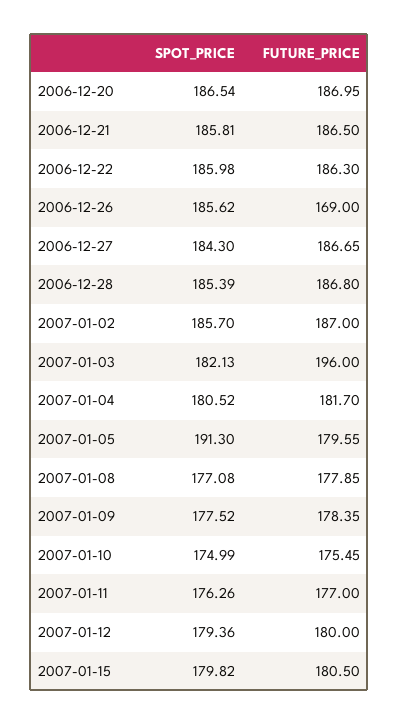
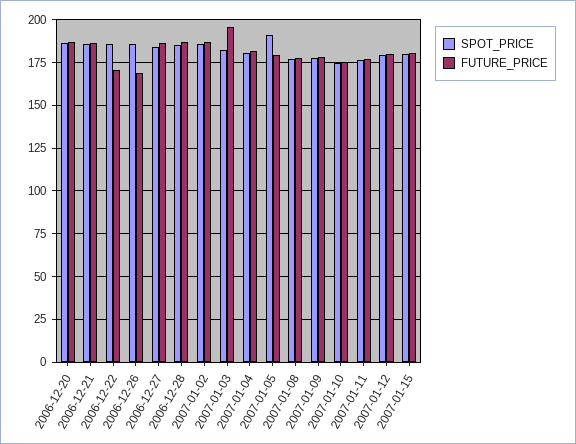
  {
    "SPOT_PRICE": {
      "2006-12-20": 186.54,
      "2006-12-21": 185.81,
      "2006-12-22": 185.98,
      "2006-12-26": 185.62,
      "2006-12-27": 184.3,
      "2006-12-28": 185.39,
      "2007-01-02": 185.7,
      "2007-01-03": 182.13,
      "2007-01-04": 180.52,
      "2007-01-05": 191.3,
      "2007-01-08": 177.08,
      "2007-01-09": 177.52,
      "2007-01-10": 174.99,
      "2007-01-11": 176.26,
      "2007-01-12": 179.36,
      "2007-01-15": 179.82
    },
    "FUTURE_PRICE": {
      "2006-12-20": 186.95,
      "2006-12-21": 186.5,
-     "2006-12-22": 186.3,
+     "2006-12-22": 170,
      "2006-12-26": 169,
      "2006-12-27": 186.65,
      "2006-12-28": 186.8,
      "2007-01-02": 187,
      "2007-01-03": 196,
      "2007-01-04": 181.7,
      "2007-01-05": 179.55,
      "2007-01-08": 177.85,
      "2007-01-09": 178.35,
      "2007-01-10": 175.45,
      "2007-01-11": 177,
      "2007-01-12": 180,
      "2007-01-15": 180.5
    }
  }

